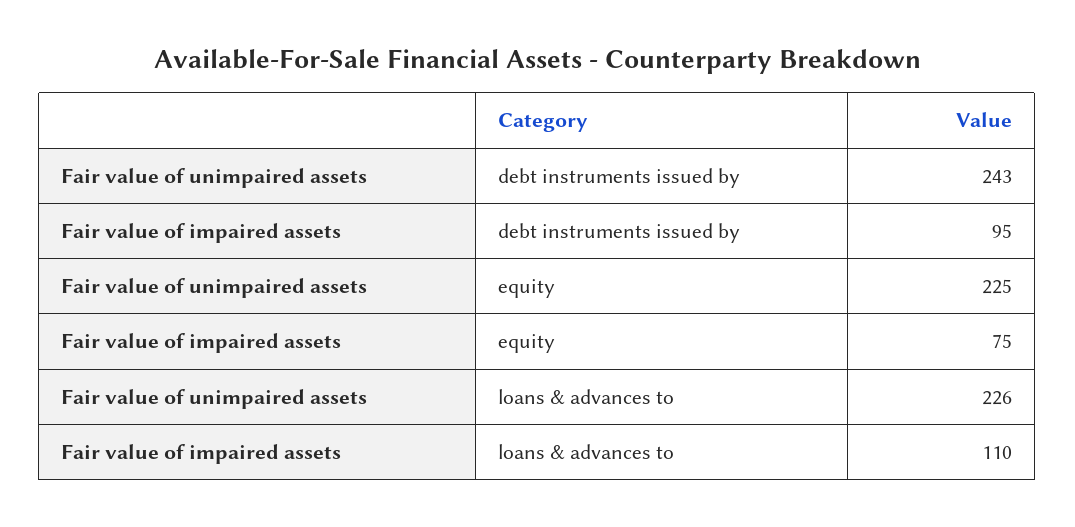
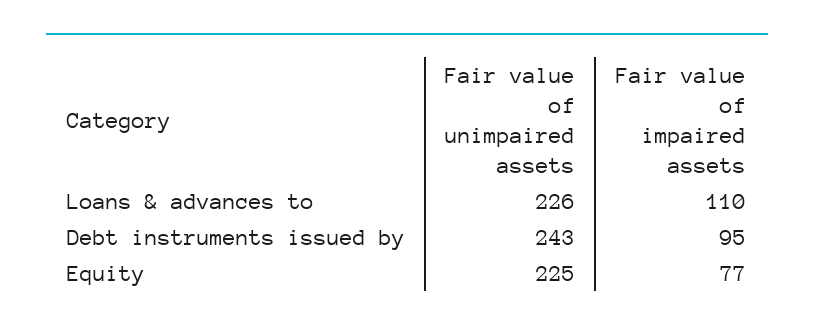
  {
    "Fair value of unimpaired assets": {
      "debt instruments issued by": 243,
      "equity": 225,
      "loans & advances to": 226
    },
    "Fair value of impaired assets": {
      "debt instruments issued by": 95,
-     "equity": 75,
+     "equity": 77,
      "loans & advances to": 110
    }
  }

